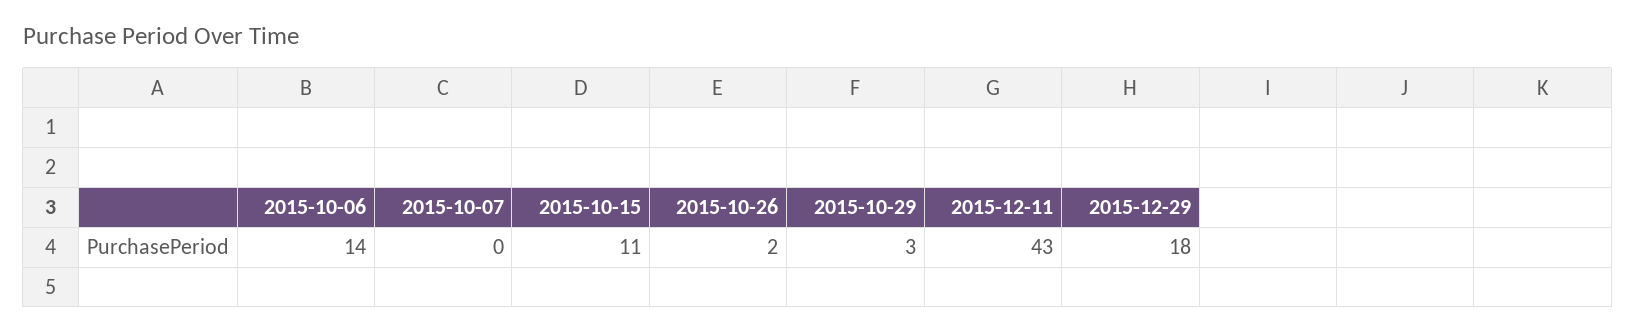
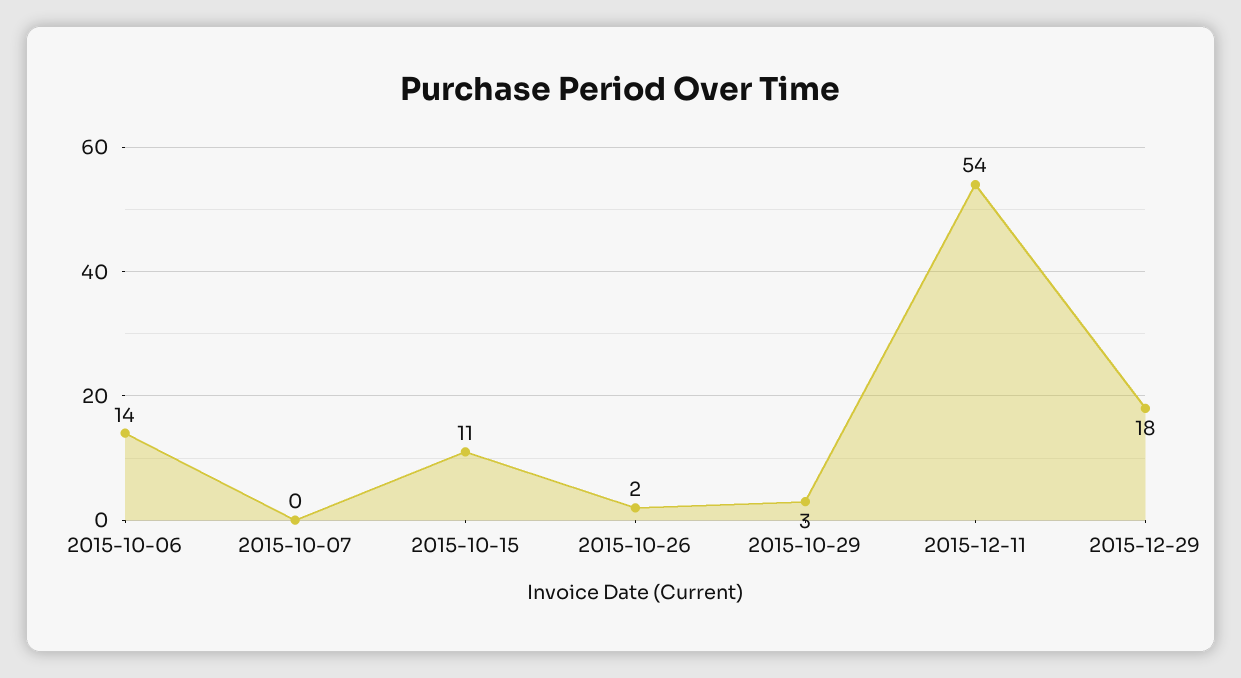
  {
    "2015-10-06": 14,
    "2015-10-07": 0,
    "2015-10-15": 11,
    "2015-10-26": 2,
    "2015-10-29": 3,
-   "2015-12-11": 43,
+   "2015-12-11": 54,
    "2015-12-29": 18
  }

